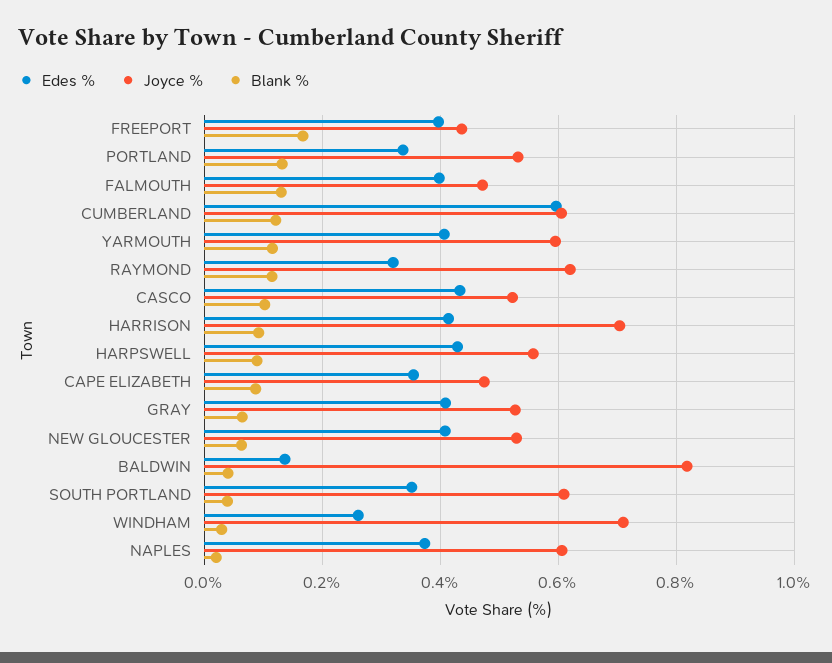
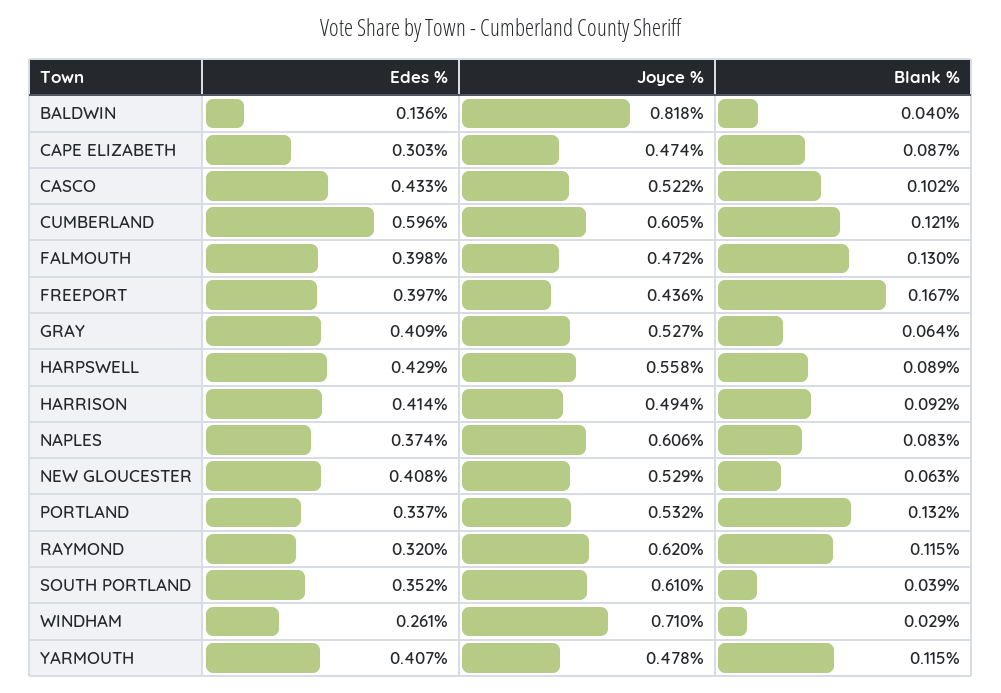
  {
    "Edes %": {
      "FREEPORT": 0.397,
      "PORTLAND": 0.337,
      "FALMOUTH": 0.398,
      "CUMBERLAND": 0.596,
      "YARMOUTH": 0.407,
      "RAYMOND": 0.32,
      "CASCO": 0.433,
      "HARRISON": 0.414,
      "HARPSWELL": 0.429,
-     "CAPE ELIZABETH": 0.36,
+     "CAPE ELIZABETH": 0.303,
      "GRAY": 0.409,
      "NEW GLOUCESTER": 0.408,
      "BALDWIN": 0.136,
      "SOUTH PORTLAND": 0.352,
      "WINDHAM": 0.261,
      "NAPLES": 0.374
    },
    "Joyce %": {
      "FREEPORT": 0.436,
      "PORTLAND": 0.532,
      "FALMOUTH": 0.472,
      "CUMBERLAND": 0.605,
-     "YARMOUTH": 0.6,
+     "YARMOUTH": 0.478,
      "RAYMOND": 0.62,
      "CASCO": 0.522,
-     "HARRISON": 0.7,
+     "HARRISON": 0.494,
      "HARPSWELL": 0.558,
      "CAPE ELIZABETH": 0.474,
      "GRAY": 0.527,
      "NEW GLOUCESTER": 0.529,
      "BALDWIN": 0.818,
      "SOUTH PORTLAND": 0.61,
      "WINDHAM": 0.71,
      "NAPLES": 0.606
    },
    "Blank %": {
      "FREEPORT": 0.167,
      "PORTLAND": 0.132,
      "FALMOUTH": 0.13,
      "CUMBERLAND": 0.121,
      "YARMOUTH": 0.115,
      "RAYMOND": 0.115,
      "CASCO": 0.102,
      "HARRISON": 0.092,
      "HARPSWELL": 0.089,
      "CAPE ELIZABETH": 0.087,
      "GRAY": 0.064,
      "NEW GLOUCESTER": 0.063,
      "BALDWIN": 0.04,
      "SOUTH PORTLAND": 0.039,
      "WINDHAM": 0.029,
-     "NAPLES": 0.02
+     "NAPLES": 0.083
    }
  }

